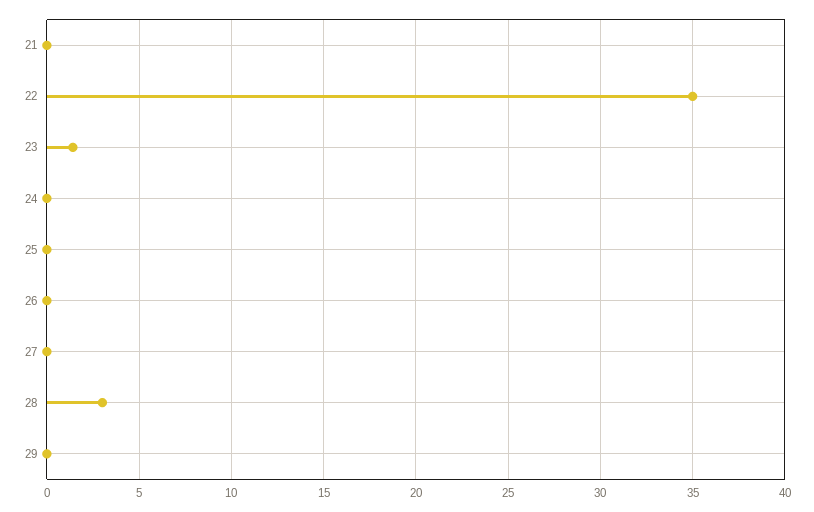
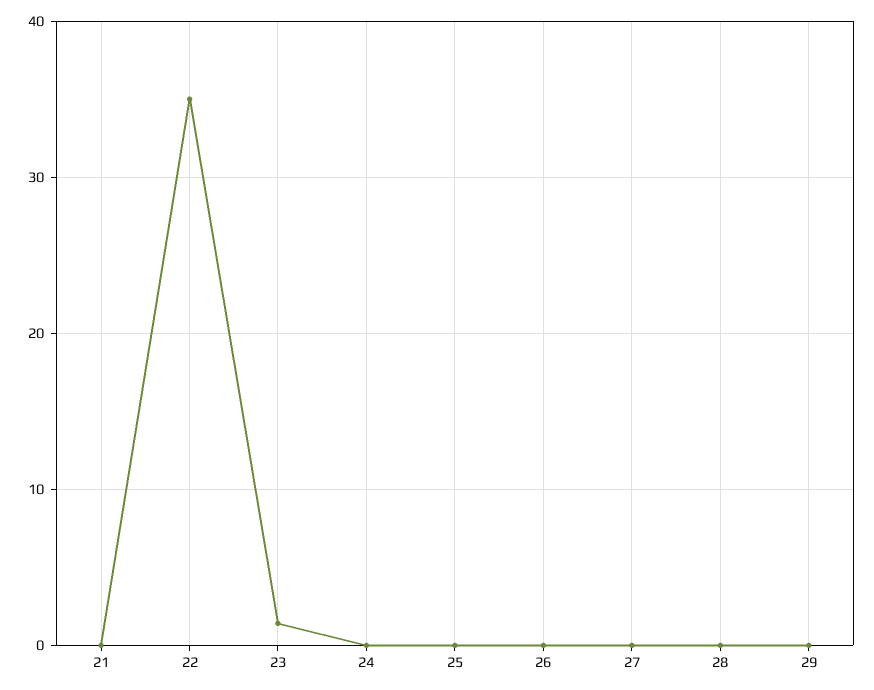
  {
    "21": 0,
    "22": 35,
    "23": 1.5,
    "24": 0,
    "25": 0,
    "26": 0,
    "27": 0,
-   "28": 3,
+   "28": 0,
    "29": 0
  }

